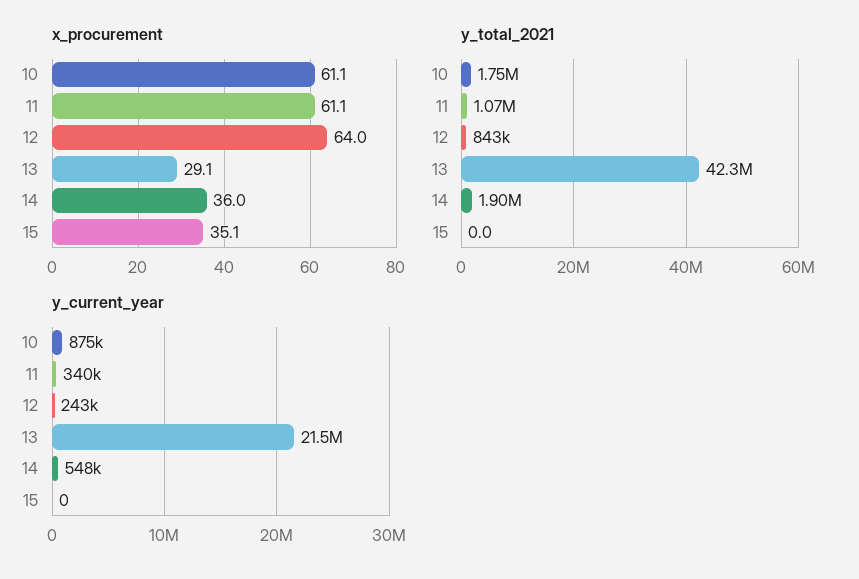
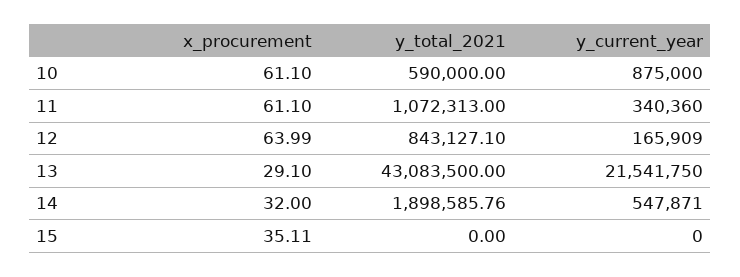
  {
    "x_procurement": {
      "10": 61.1,
      "11": 61.1,
      "12": 63.99,
      "13": 29.1,
-     "14": 36,
+     "14": 32,
      "15": 35.11
    },
    "y_total_2021": {
-     "10": 1750000,
+     "10": 590000,
      "11": 1072313,
      "12": 843127.1,
-     "13": 42300000,
+     "13": 43083500,
      "14": 1898585.76,
      "15": 0
    },
    "y_current_year": {
      "10": 875000,
      "11": 340360,
-     "12": 243000,
+     "12": 165909,
      "13": 21541750,
      "14": 547871,
      "15": 0
    }
  }

